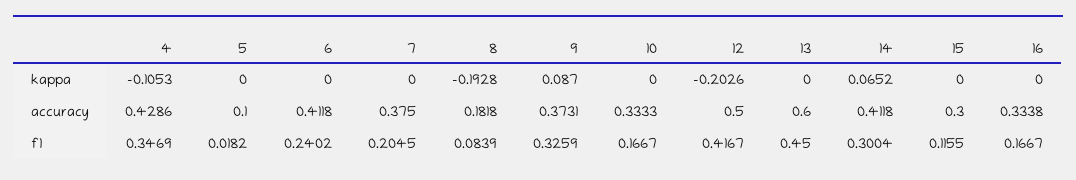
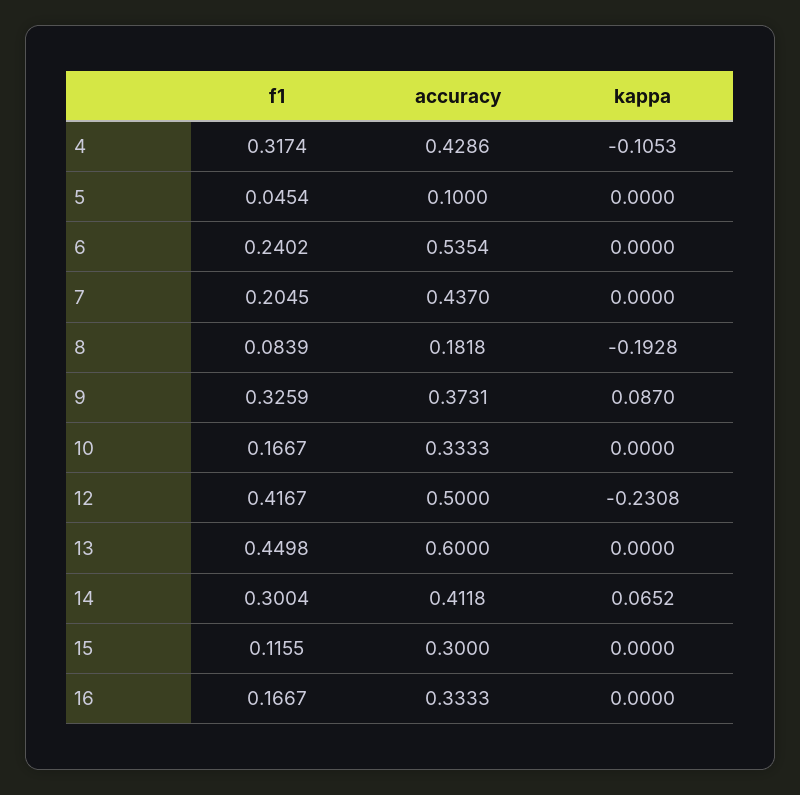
  {
    "4": {
      "kappa": -0.1053,
      "accuracy": 0.4286,
-     "f1": 0.3469
+     "f1": 0.3174
    },
    "5": {
      "kappa": 0,
      "accuracy": 0.1,
-     "f1": 0.0182
+     "f1": 0.0454
    },
    "6": {
      "kappa": 0,
-     "accuracy": 0.4118,
+     "accuracy": 0.5354,
      "f1": 0.2402
    },
    "7": {
      "kappa": 0,
-     "accuracy": 0.375,
+     "accuracy": 0.437,
      "f1": 0.2045
    },
    "8": {
      "kappa": -0.1928,
      "accuracy": 0.1818,
      "f1": 0.0839
    },
    "9": {
      "kappa": 0.087,
      "accuracy": 0.3731,
      "f1": 0.3259
    },
    "10": {
      "kappa": 0,
      "accuracy": 0.3333,
      "f1": 0.1667
    },
    "12": {
-     "kappa": -0.2026,
+     "kappa": -0.2308,
      "accuracy": 0.5,
      "f1": 0.4167
    },
    "13": {
      "kappa": 0,
      "accuracy": 0.6,
-     "f1": 0.45
+     "f1": 0.4498
    },
    "14": {
      "kappa": 0.0652,
      "accuracy": 0.4118,
      "f1": 0.3004
    },
    "15": {
      "kappa": 0,
      "accuracy": 0.3,
      "f1": 0.1155
    },
    "16": {
      "kappa": 0,
-     "accuracy": 0.3338,
+     "accuracy": 0.3333,
      "f1": 0.1667
    }
  }

